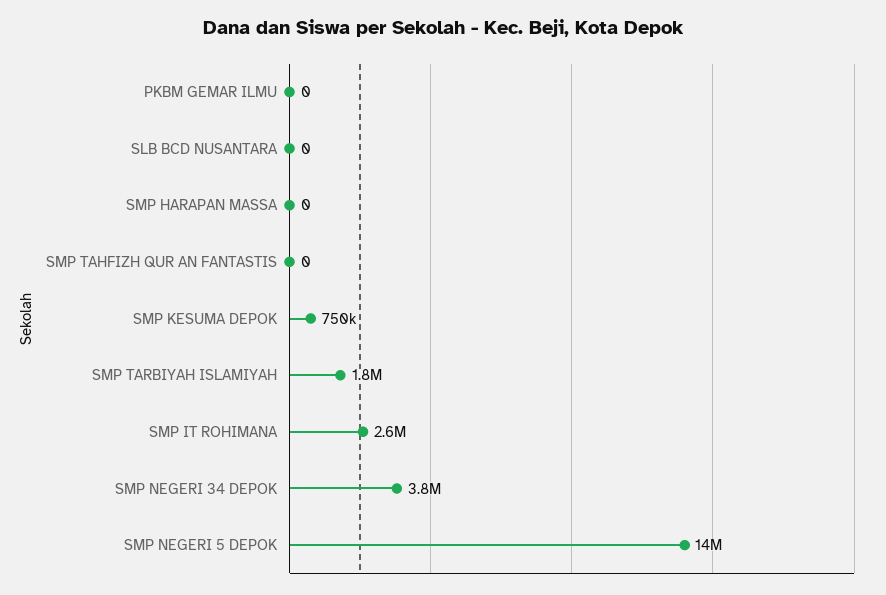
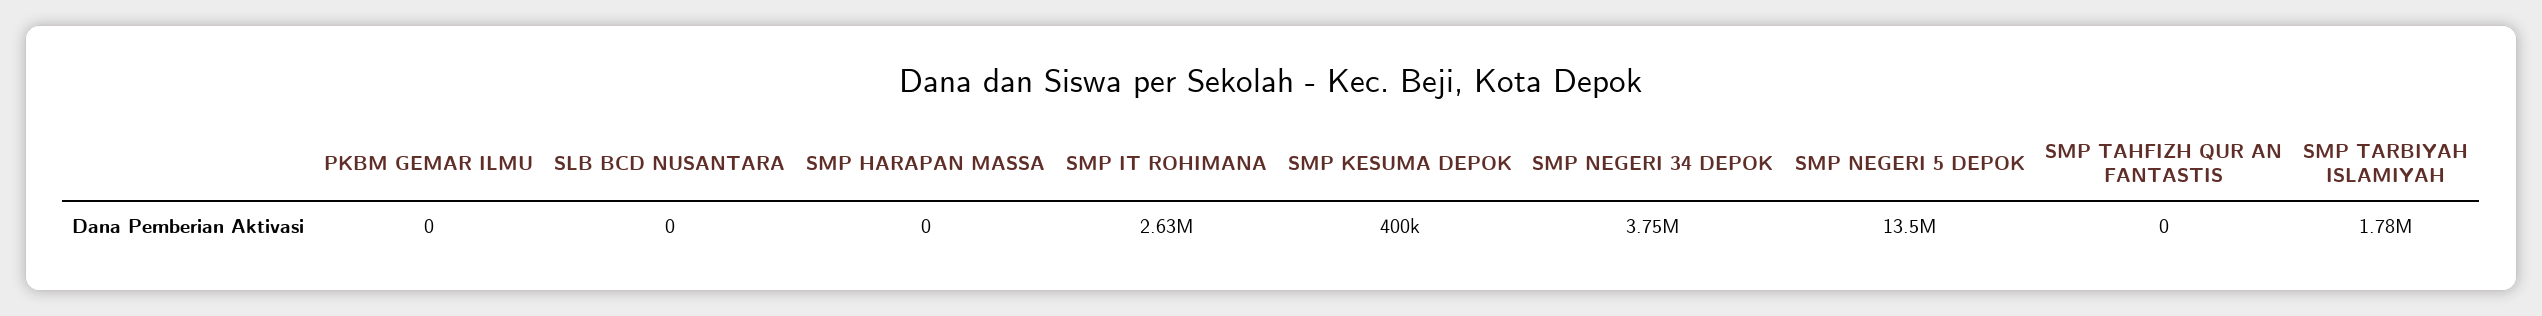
  {
    "PKBM GEMAR ILMU": 0,
    "SLB BCD NUSANTARA": 0,
    "SMP HARAPAN MASSA": 0,
    "SMP TAHFIZH QUR AN FANTASTIS": 0,
-   "SMP KESUMA DEPOK": 750000,
+   "SMP KESUMA DEPOK": 400000,
    "SMP TARBIYAH ISLAMIYAH": 1780000,
    "SMP IT ROHIMANA": 2630000,
    "SMP NEGERI 34 DEPOK": 3750000,
    "SMP NEGERI 5 DEPOK": 13500000
  }

